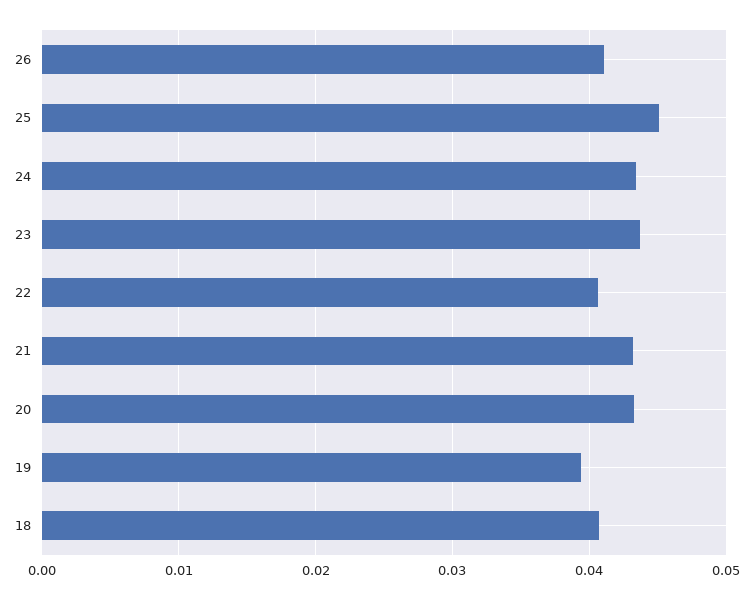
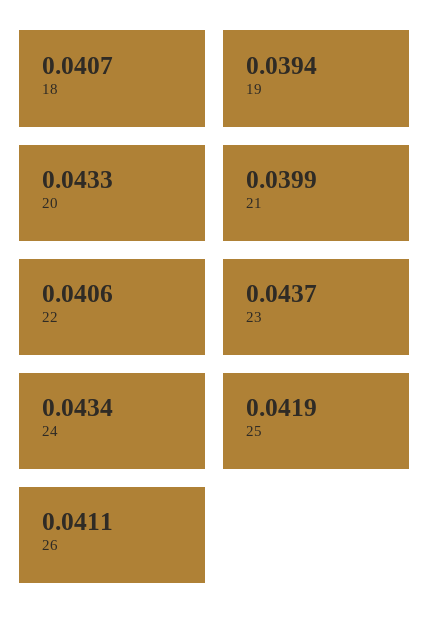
  {
    "26": 0.0411,
-   "25": 0.045,
+   "25": 0.0419,
    "24": 0.0434,
    "23": 0.0437,
    "22": 0.0406,
-   "21": 0.043,
+   "21": 0.0399,
    "20": 0.0433,
    "19": 0.0394,
    "18": 0.0407
  }

